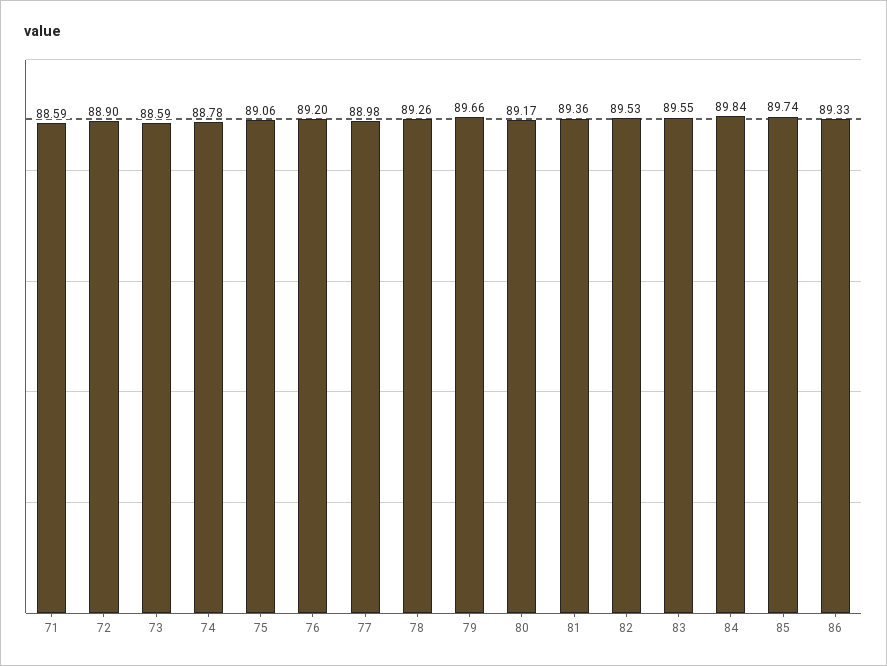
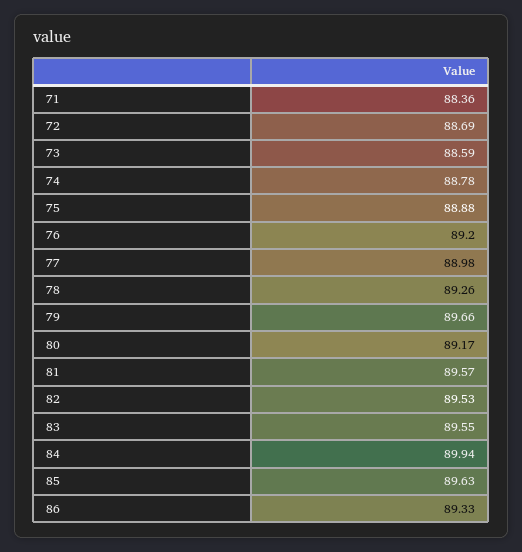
  {
-   "71": 88.59,
+   "71": 88.36,
-   "72": 88.9,
+   "72": 88.69,
    "73": 88.59,
    "74": 88.78,
-   "75": 89.06,
+   "75": 88.88,
    "76": 89.2,
    "77": 88.98,
    "78": 89.26,
    "79": 89.66,
    "80": 89.17,
-   "81": 89.36,
+   "81": 89.57,
    "82": 89.53,
    "83": 89.55,
-   "84": 89.84,
+   "84": 89.94,
-   "85": 89.74,
+   "85": 89.63,
    "86": 89.33
  }

